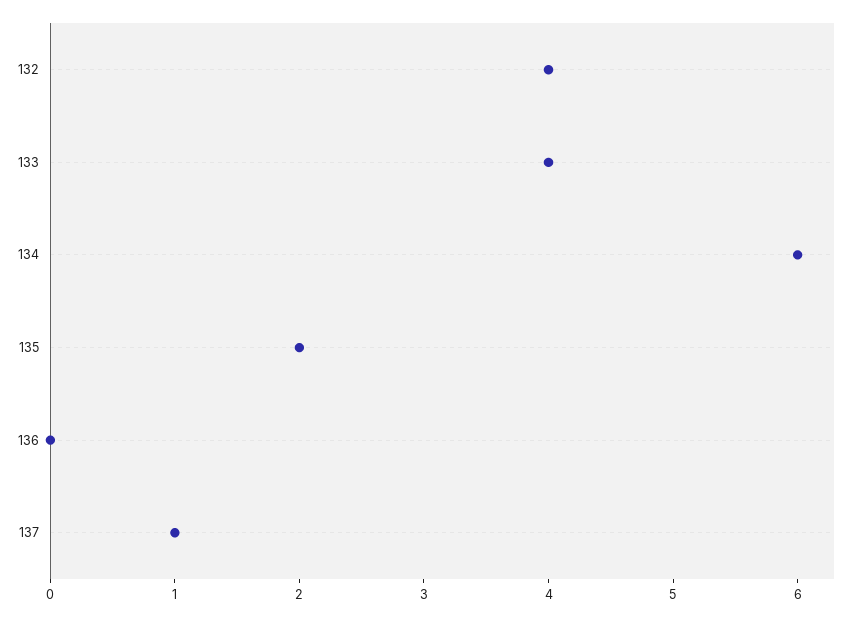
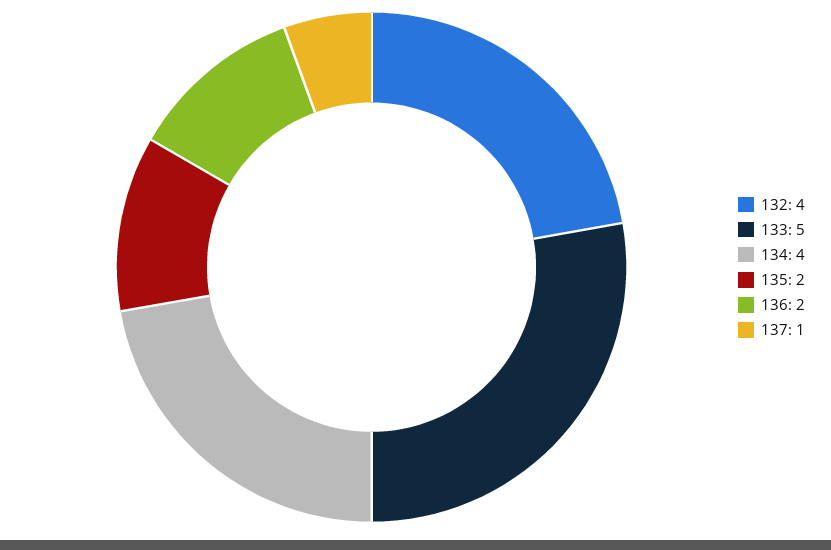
  {
    "132": 4,
-   "133": 4,
+   "133": 5,
-   "134": 6,
+   "134": 4,
    "135": 2,
-   "136": 0,
+   "136": 2,
    "137": 1
  }

